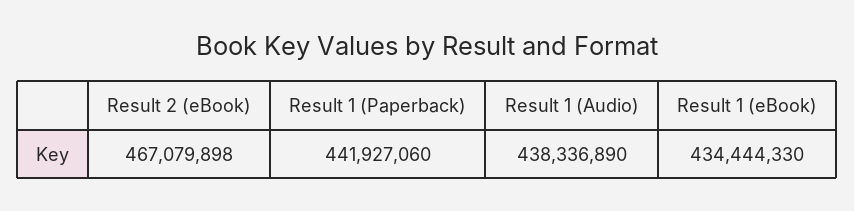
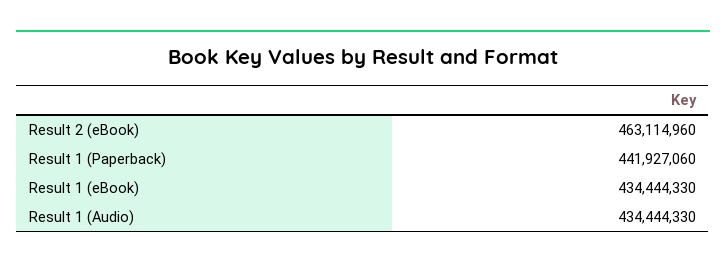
  {
-   "Result 2 (eBook)": 467079898,
+   "Result 2 (eBook)": 463114960,
    "Result 1 (Paperback)": 441927060,
-   "Result 1 (Audio)": 438336890,
+   "Result 1 (Audio)": 434444330,
    "Result 1 (eBook)": 434444330
  }

